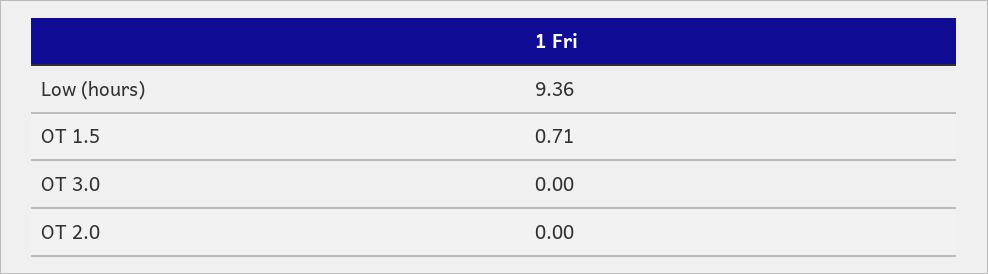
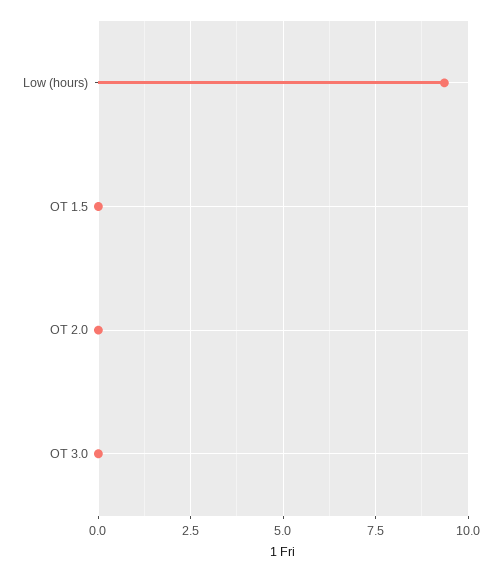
  {
    "Low (hours)": 9.36,
-   "OT 1.5": 0.71,
+   "OT 1.5": 0,
    "OT 3.0": 0,
    "OT 2.0": 0
  }

